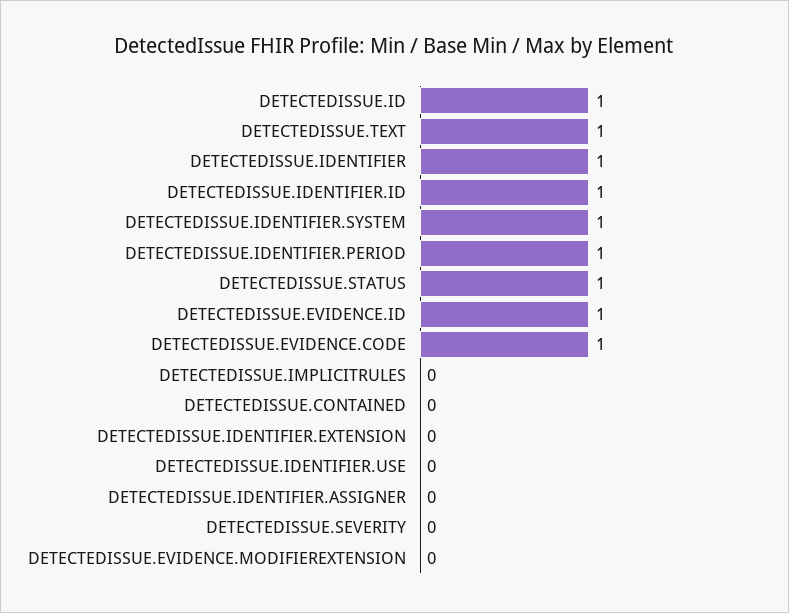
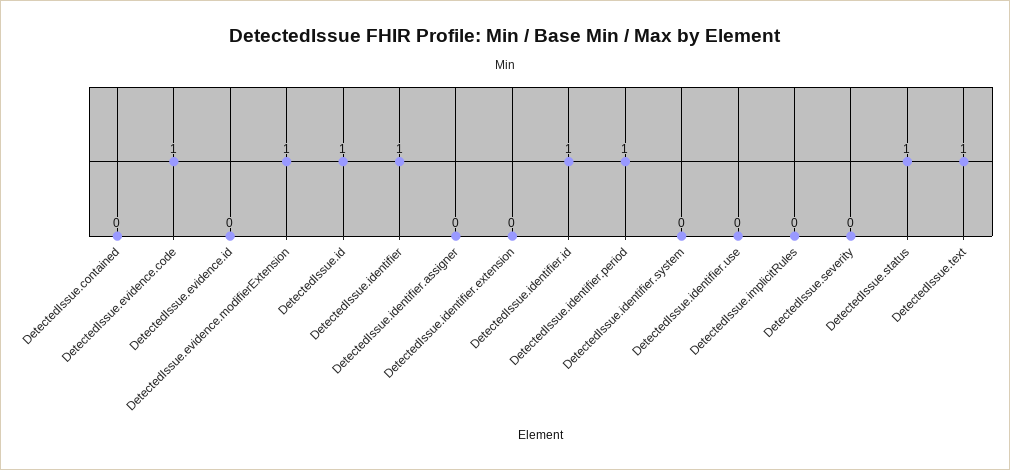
  {
    "DETECTEDISSUE.ID": 1,
    "DETECTEDISSUE.TEXT": 1,
    "DETECTEDISSUE.IDENTIFIER": 1,
    "DETECTEDISSUE.IDENTIFIER.ID": 1,
-   "DETECTEDISSUE.IDENTIFIER.SYSTEM": 1,
+   "DETECTEDISSUE.IDENTIFIER.SYSTEM": 0,
    "DETECTEDISSUE.IDENTIFIER.PERIOD": 1,
    "DETECTEDISSUE.STATUS": 1,
-   "DETECTEDISSUE.EVIDENCE.ID": 1,
+   "DETECTEDISSUE.EVIDENCE.ID": 0,
    "DETECTEDISSUE.EVIDENCE.CODE": 1,
    "DETECTEDISSUE.IMPLICITRULES": 0,
    "DETECTEDISSUE.CONTAINED": 0,
    "DETECTEDISSUE.IDENTIFIER.EXTENSION": 0,
    "DETECTEDISSUE.IDENTIFIER.USE": 0,
    "DETECTEDISSUE.IDENTIFIER.ASSIGNER": 0,
    "DETECTEDISSUE.SEVERITY": 0,
-   "DETECTEDISSUE.EVIDENCE.MODIFIEREXTENSION": 0
+   "DETECTEDISSUE.EVIDENCE.MODIFIEREXTENSION": 1
  }

